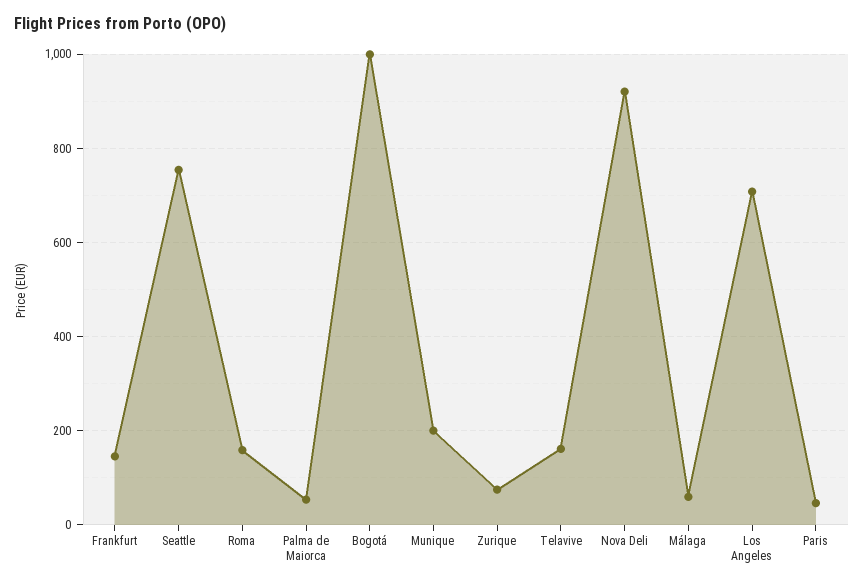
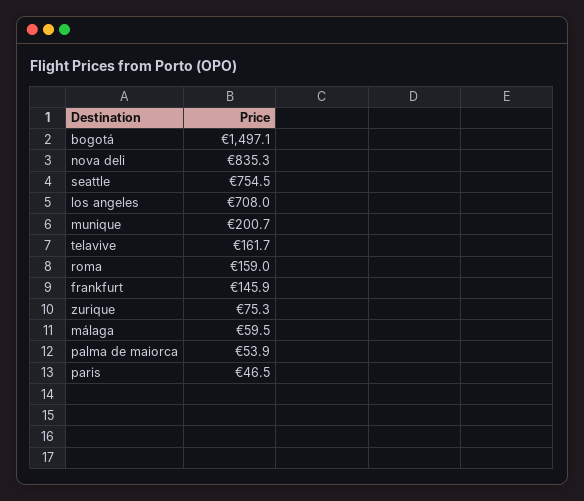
  {
    "Frankfurt": 145.9,
    "Seattle": 754.5,
    "Roma": 159,
    "Palma de Maiorca": 53.9,
-   "Bogotá": 1000,
+   "Bogotá": 1497.1,
    "Munique": 200.7,
    "Zurique": 75.3,
    "Telavive": 161.7,
-   "Nova Deli": 920,
+   "Nova Deli": 835.3,
    "Málaga": 59.5,
    "Los Angeles": 708,
    "Paris": 46.5
  }

